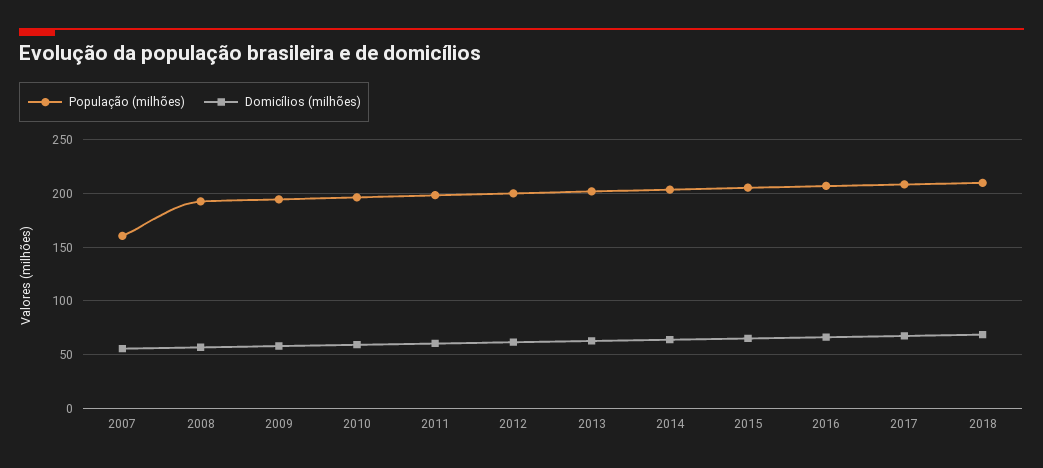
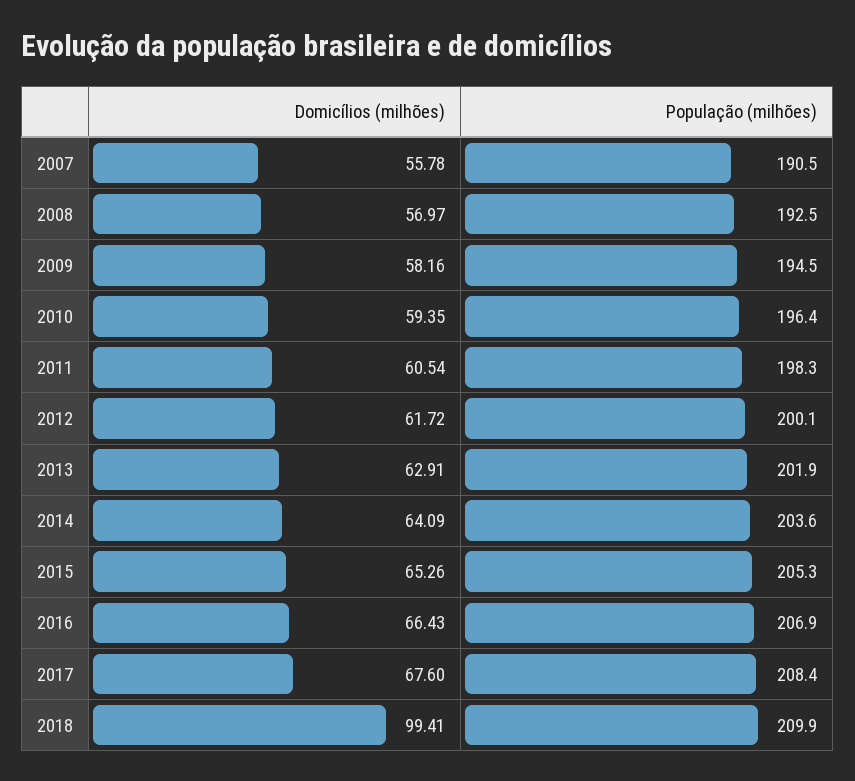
  {
    "População (milhões)": {
-     "2007": 160,
+     "2007": 190.5,
      "2008": 192.5,
      "2009": 194.5,
      "2010": 196.4,
      "2011": 198.3,
      "2012": 200.1,
      "2013": 201.9,
      "2014": 203.6,
      "2015": 205.3,
      "2016": 206.9,
      "2017": 208.4,
      "2018": 209.9
    },
    "Domicílios (milhões)": {
      "2007": 55.78,
      "2008": 56.97,
      "2009": 58.16,
      "2010": 59.35,
      "2011": 60.54,
      "2012": 61.72,
      "2013": 62.91,
      "2014": 64.09,
      "2015": 65.26,
      "2016": 66.43,
      "2017": 67.6,
-     "2018": 70
+     "2018": 99.41
    }
  }

